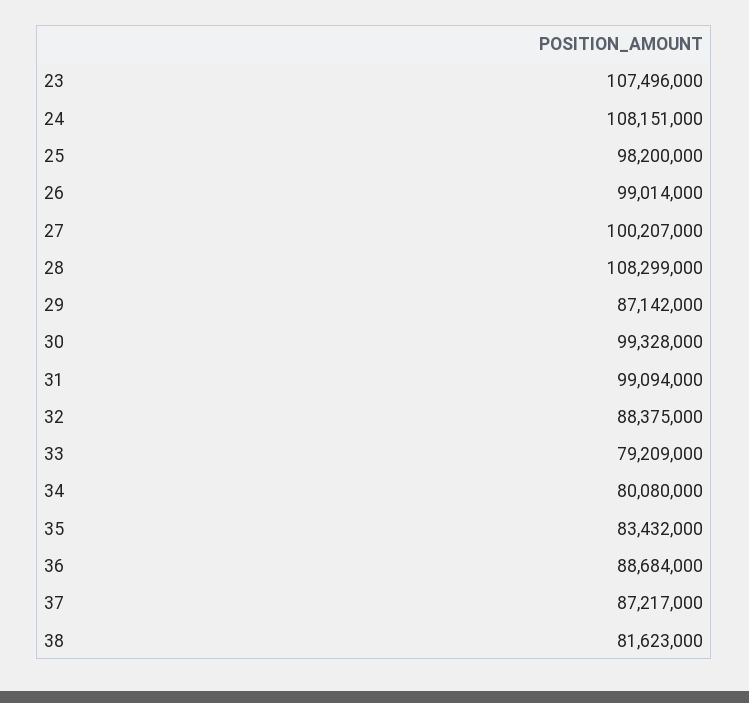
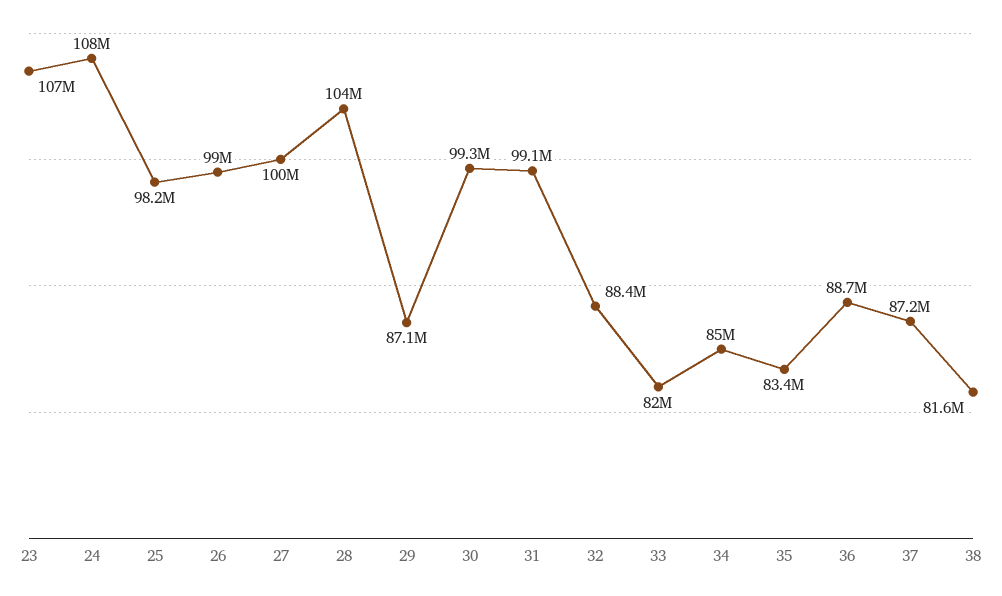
  {
    "23": 107496000,
    "24": 108151000,
    "25": 98200000,
    "26": 99014000,
    "27": 100207000,
-   "28": 108299000,
+   "28": 104000000,
    "29": 87142000,
    "30": 99328000,
    "31": 99094000,
    "32": 88375000,
-   "33": 79209000,
+   "33": 82000000,
-   "34": 80080000,
+   "34": 85000000,
    "35": 83432000,
    "36": 88684000,
    "37": 87217000,
    "38": 81623000
  }

